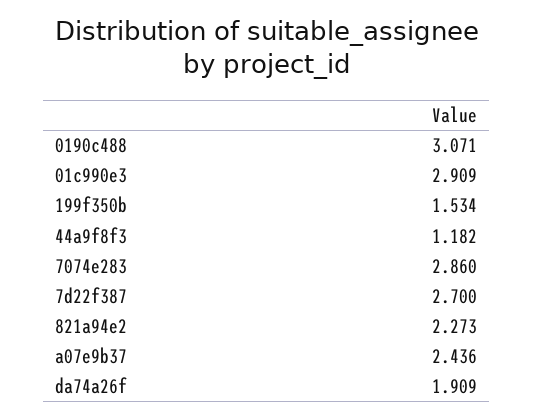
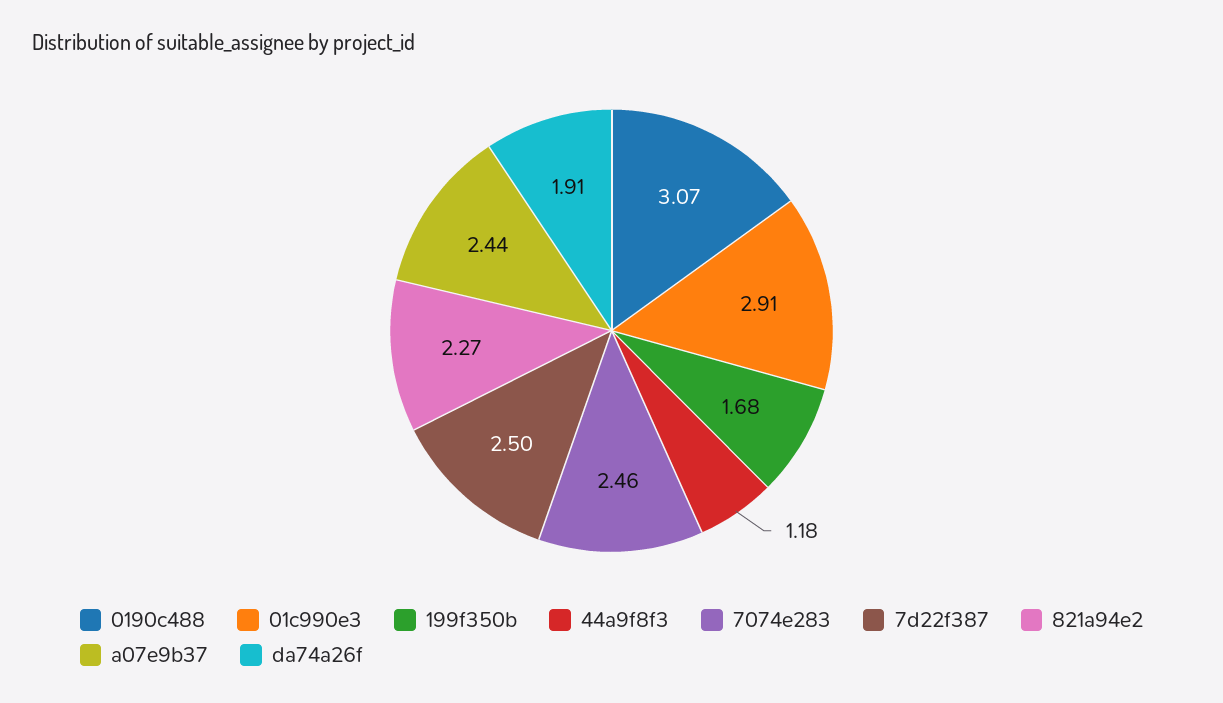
  {
    "0190c488": 3.071,
    "01c990e3": 2.909,
-   "199f350b": 1.534,
+   "199f350b": 1.68,
    "44a9f8f3": 1.182,
-   "7074e283": 2.86,
+   "7074e283": 2.46,
-   "7d22f387": 2.7,
+   "7d22f387": 2.5,
    "821a94e2": 2.273,
    "a07e9b37": 2.436,
    "da74a26f": 1.909
  }

